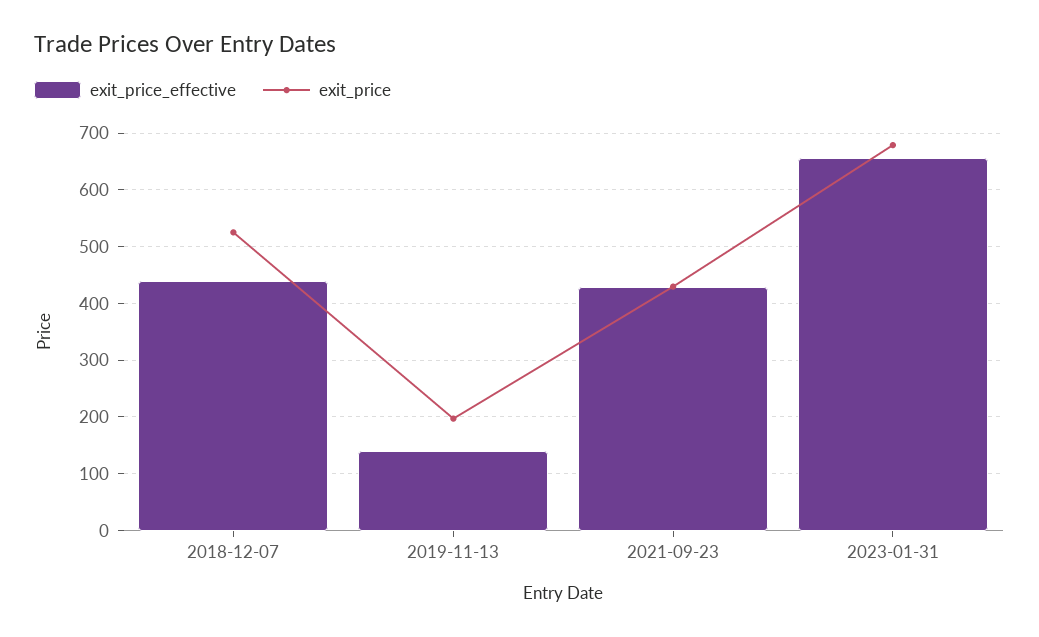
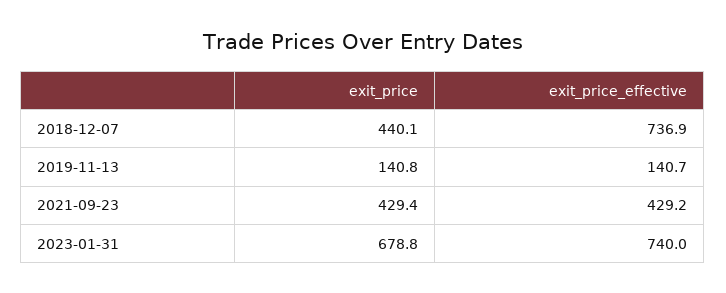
  {
    "exit_price_effective": {
-     "2018-12-07": 440,
+     "2018-12-07": 736.9,
      "2019-11-13": 140.7,
      "2021-09-23": 429.2,
-     "2023-01-31": 660
+     "2023-01-31": 740
    },
    "exit_price": {
-     "2018-12-07": 520,
+     "2018-12-07": 440.1,
-     "2019-11-13": 200,
+     "2019-11-13": 140.8,
      "2021-09-23": 429.4,
      "2023-01-31": 678.8
    }
  }

